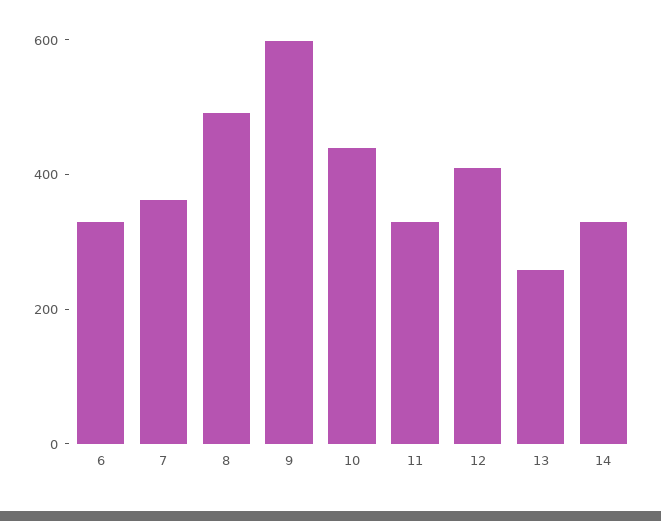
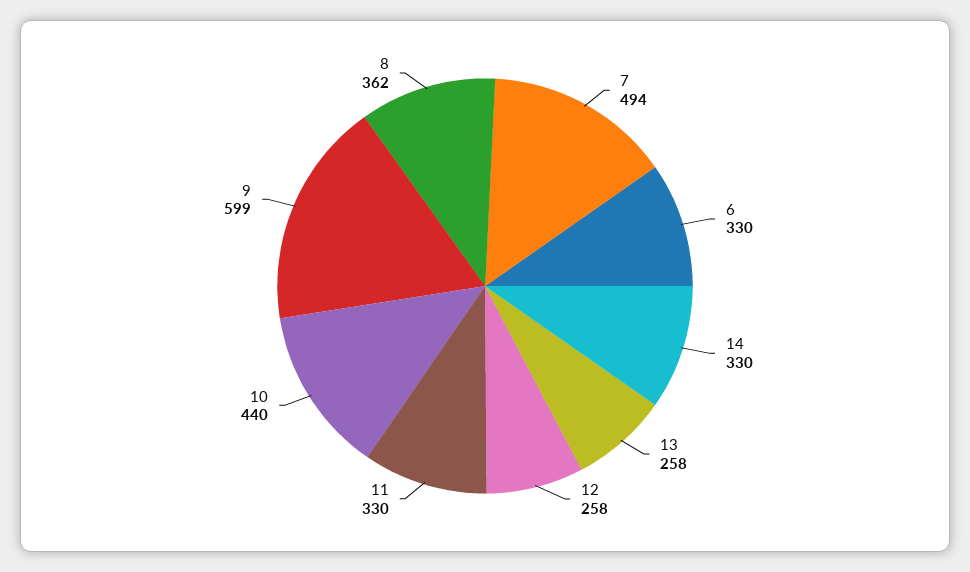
  {
    "6": 330,
-   "7": 350,
+   "7": 494,
-   "8": 500,
+   "8": 362,
    "9": 599,
    "10": 440,
    "11": 330,
-   "12": 400,
+   "12": 258,
    "13": 258,
    "14": 330
  }

